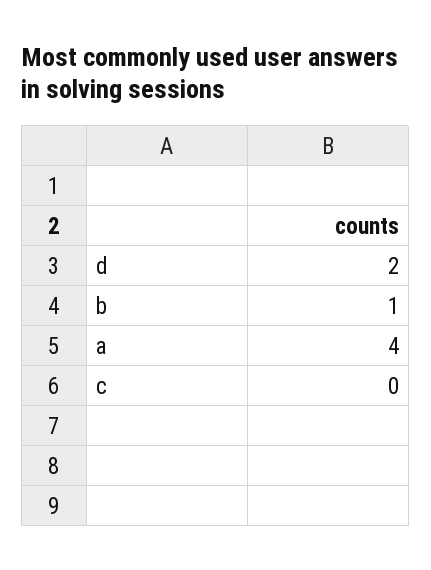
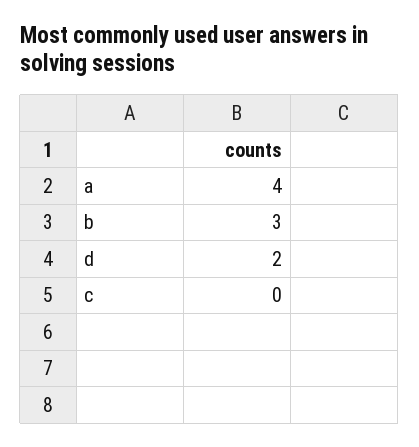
  {
    "d": 2,
-   "b": 1,
+   "b": 3,
    "a": 4,
    "c": 0
  }

